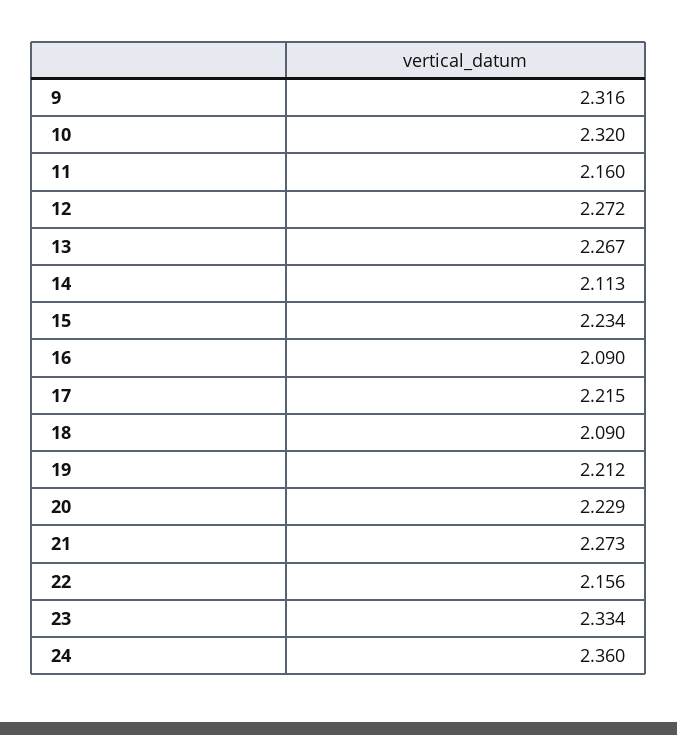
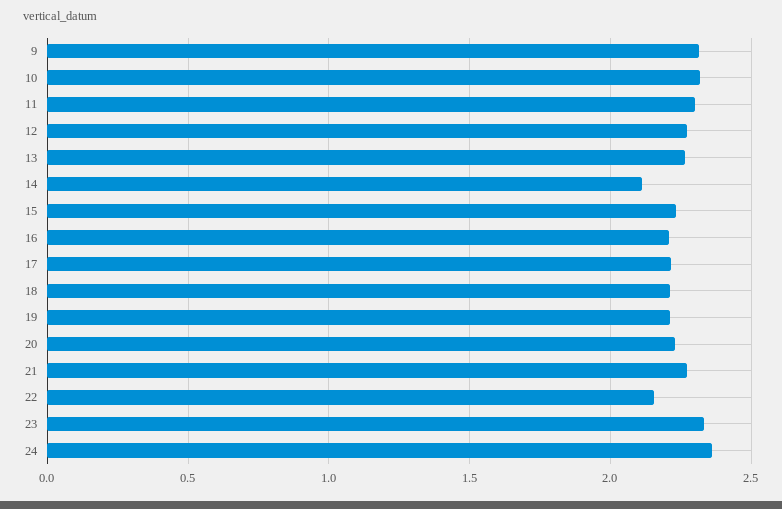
  {
    "9": 2.316,
    "10": 2.32,
-   "11": 2.16,
+   "11": 2.3,
    "12": 2.272,
    "13": 2.267,
    "14": 2.113,
    "15": 2.234,
-   "16": 2.09,
+   "16": 2.2,
    "17": 2.215,
-   "18": 2.09,
+   "18": 2.2,
    "19": 2.212,
    "20": 2.229,
    "21": 2.273,
    "22": 2.156,
    "23": 2.334,
    "24": 2.36
  }

